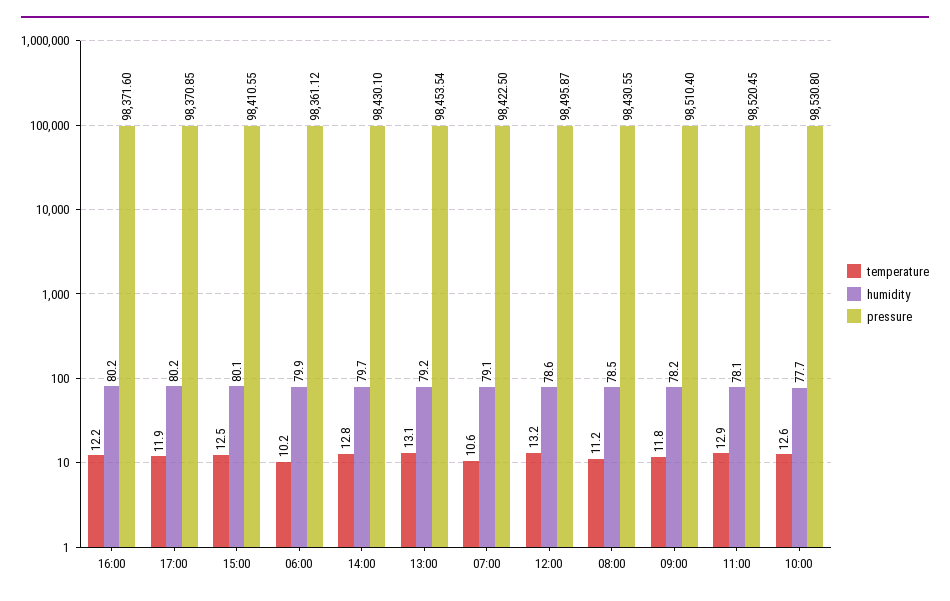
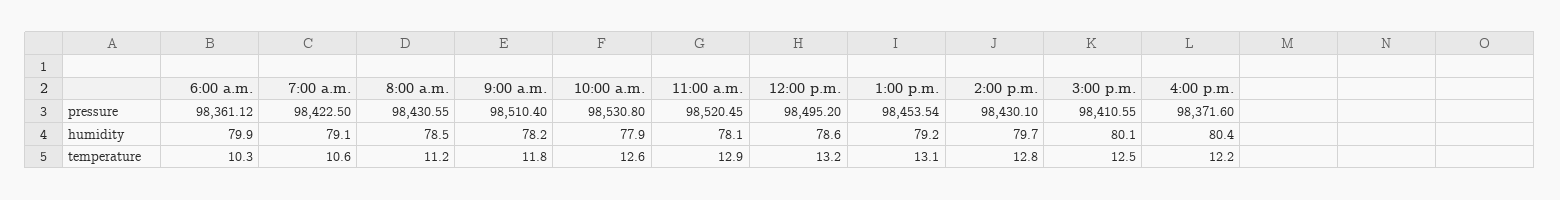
  {
    "temperature": {
      "16:00": 12.2,
-     "17:00": 11.9,
      "15:00": 12.5,
-     "06:00": 10.2,
+     "06:00": 10.3,
      "14:00": 12.8,
      "13:00": 13.1,
      "07:00": 10.6,
      "12:00": 13.2,
      "08:00": 11.2,
      "09:00": 11.8,
      "11:00": 12.9,
      "10:00": 12.6
    },
    "humidity": {
-     "16:00": 80.2,
+     "16:00": 80.4,
-     "17:00": 80.2,
      "15:00": 80.1,
      "06:00": 79.9,
      "14:00": 79.7,
      "13:00": 79.2,
      "07:00": 79.1,
      "12:00": 78.6,
      "08:00": 78.5,
      "09:00": 78.2,
      "11:00": 78.1,
-     "10:00": 77.7
+     "10:00": 77.9
    },
    "pressure": {
      "16:00": 98371.6,
-     "17:00": 98370.85,
      "15:00": 98410.55,
      "06:00": 98361.12,
      "14:00": 98430.1,
      "13:00": 98453.54,
      "07:00": 98422.5,
-     "12:00": 98495.87,
+     "12:00": 98495.2,
      "08:00": 98430.55,
      "09:00": 98510.4,
      "11:00": 98520.45,
      "10:00": 98530.8
    }
  }

